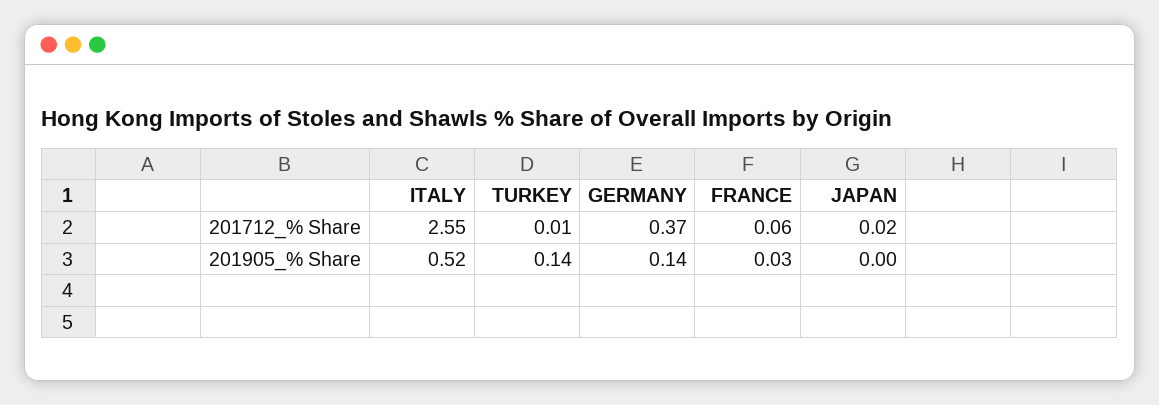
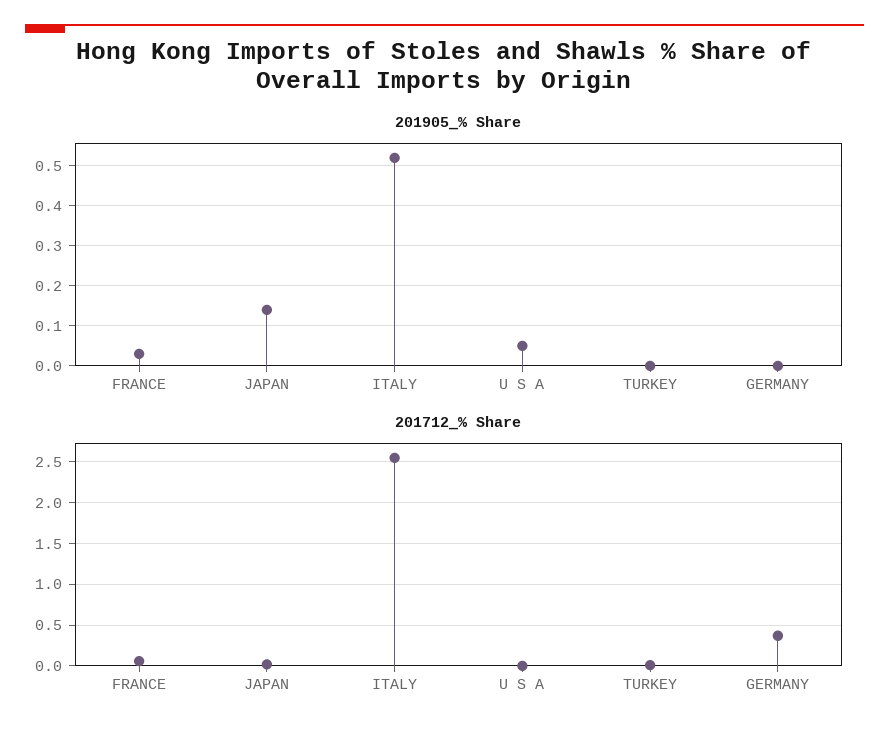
  {
    "201712_% Share": {
      "ITALY": 2.55,
      "TURKEY": 0.01,
      "GERMANY": 0.37,
      "FRANCE": 0.06,
-     "JAPAN": 0.02
+     "JAPAN": 0.02,
+     "U S A": 0
    },
    "201905_% Share": {
      "ITALY": 0.52,
-     "TURKEY": 0.14,
+     "TURKEY": 0,
-     "GERMANY": 0.14,
+     "GERMANY": 0,
      "FRANCE": 0.03,
-     "JAPAN": 0
+     "JAPAN": 0.15,
+     "U S A": 0.05
    }
  }

